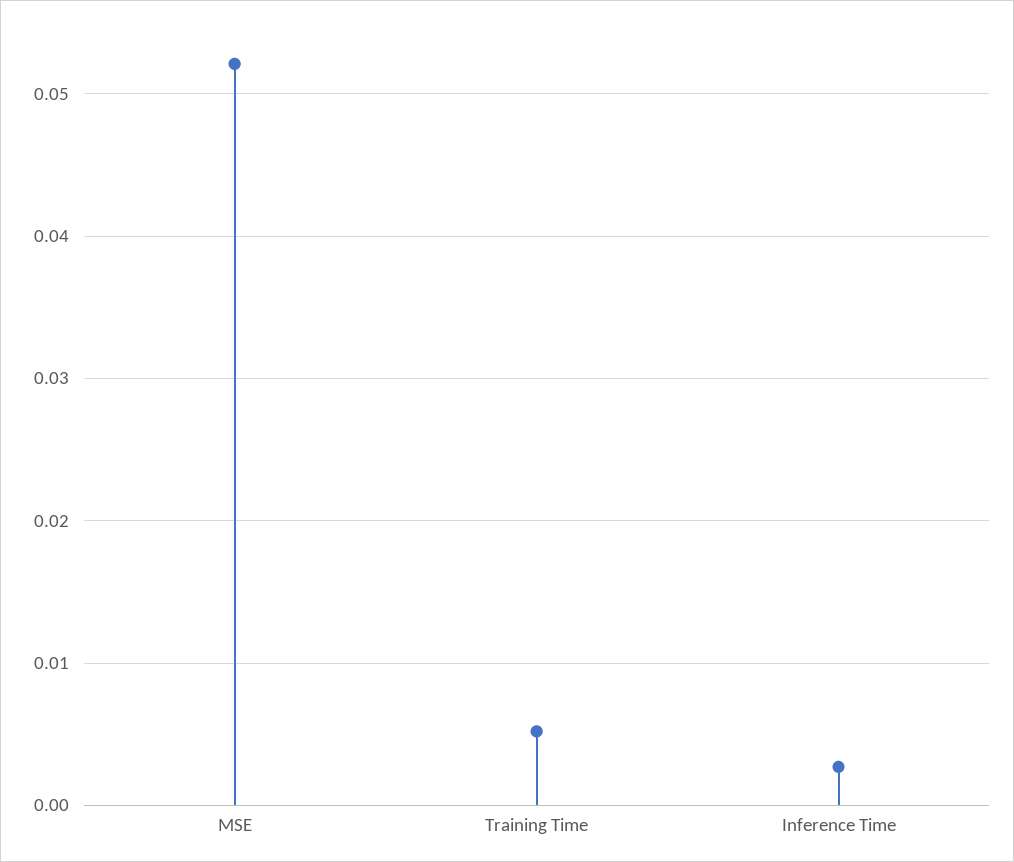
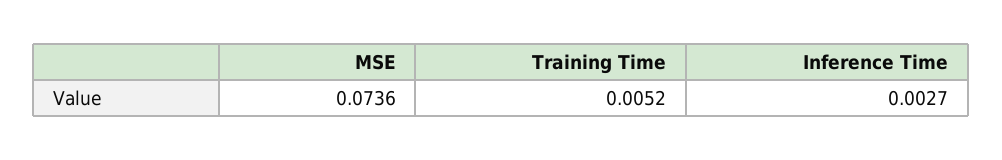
  {
-   "MSE": 0.052,
+   "MSE": 0.0736,
    "Training Time": 0.0052,
    "Inference Time": 0.0027
  }

